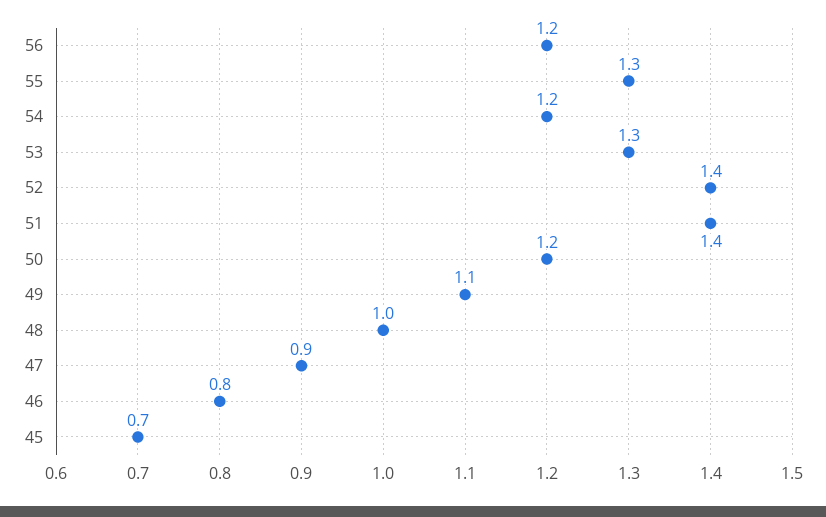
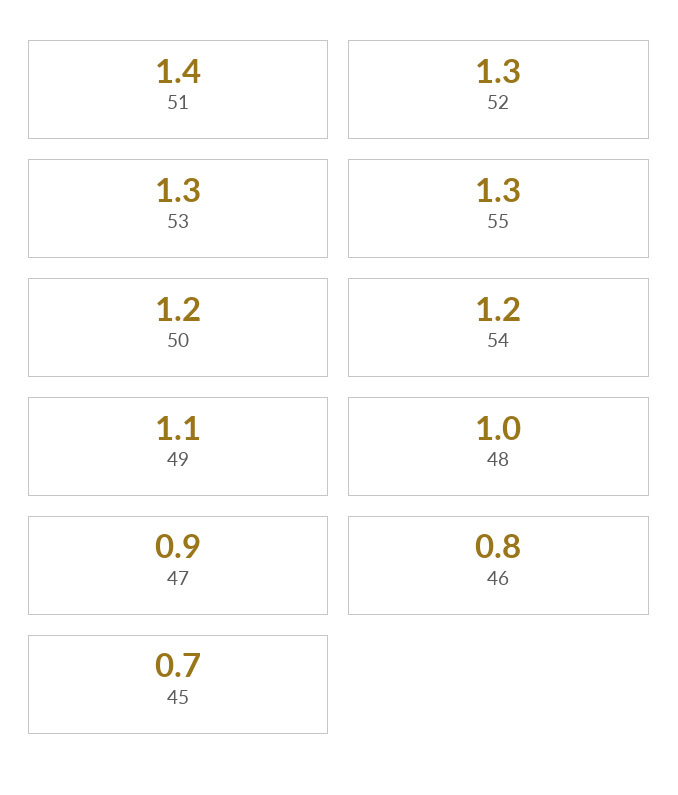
  {
-   "56": 1.2,
    "55": 1.3,
    "54": 1.2,
    "53": 1.3,
-   "52": 1.4,
+   "52": 1.3,
    "51": 1.4,
    "50": 1.2,
    "49": 1.1,
    "48": 1,
    "47": 0.9,
    "46": 0.8,
    "45": 0.7
  }

